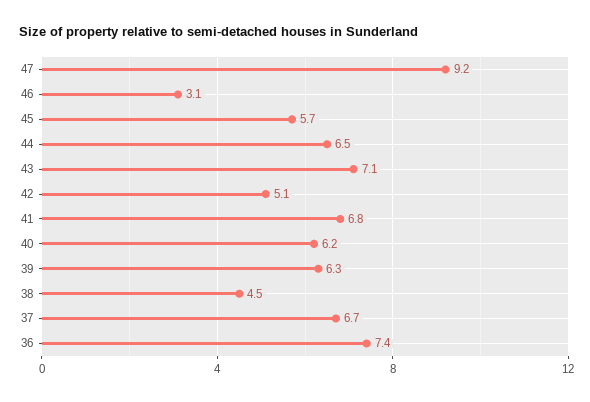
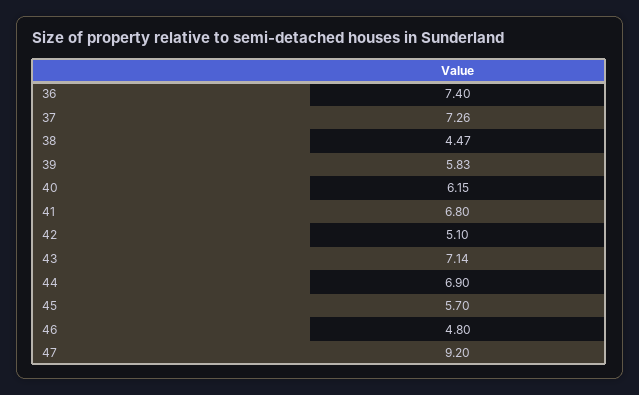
  {
    "47": 9.2,
-   "46": 3.1,
+   "46": 4.8,
    "45": 5.7,
-   "44": 6.5,
+   "44": 6.9,
    "43": 7.14,
    "42": 5.1,
    "41": 6.8,
    "40": 6.15,
-   "39": 6.3,
+   "39": 5.83,
    "38": 4.47,
-   "37": 6.7,
+   "37": 7.26,
    "36": 7.4
  }

